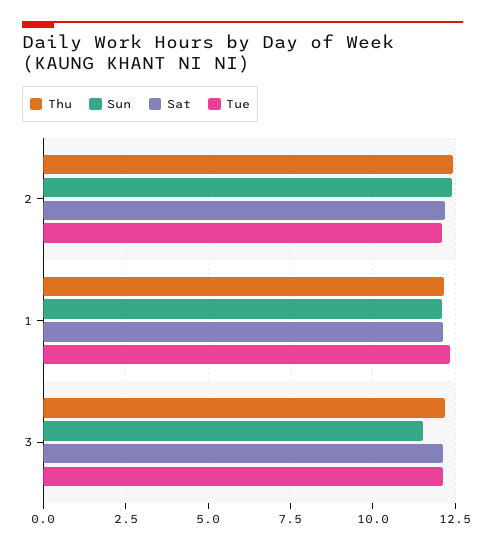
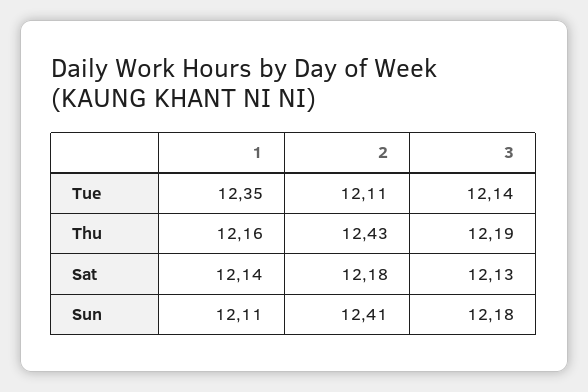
  {
    "Thu": {
      "2": 12.43,
      "1": 12.16,
      "3": 12.19
    },
    "Sun": {
      "2": 12.41,
      "1": 12.11,
-     "3": 11.5
+     "3": 12.18
    },
    "Sat": {
      "2": 12.18,
      "1": 12.14,
      "3": 12.13
    },
    "Tue": {
      "2": 12.11,
      "1": 12.35,
      "3": 12.14
    }
  }

